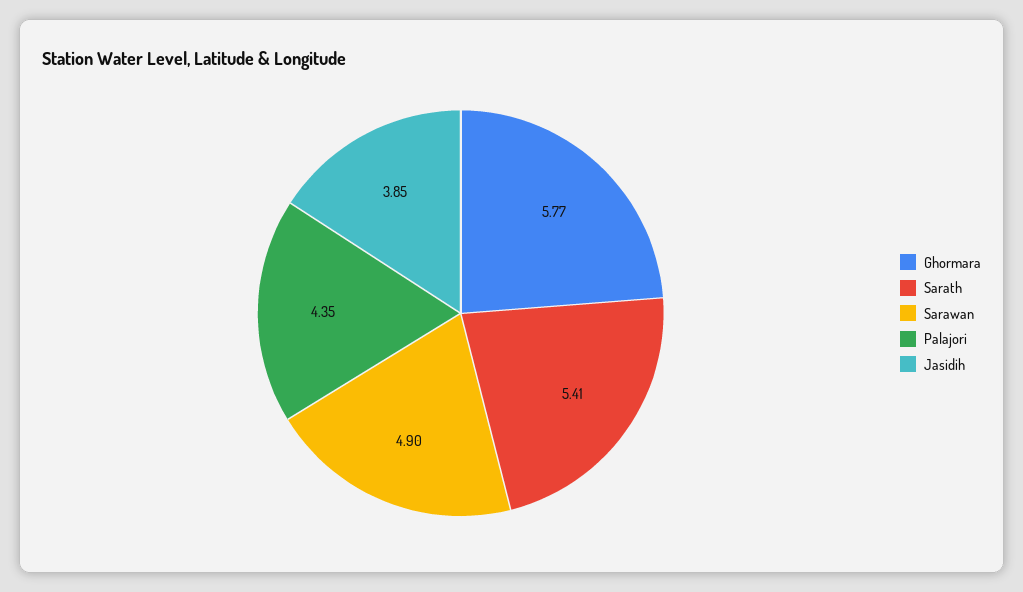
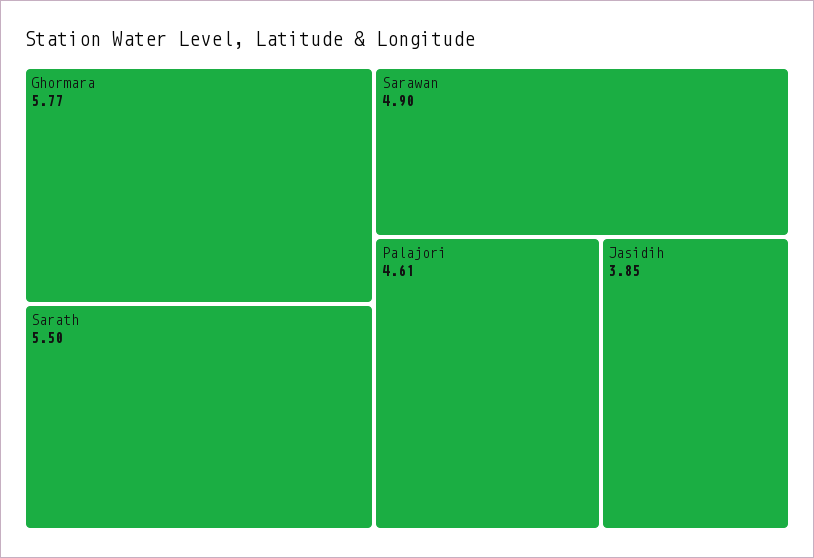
  {
    "Ghormara": 5.77,
-   "Sarath": 5.41,
+   "Sarath": 5.5,
    "Sarawan": 4.9,
-   "Palajori": 4.35,
+   "Palajori": 4.61,
    "Jasidih": 3.85
  }

